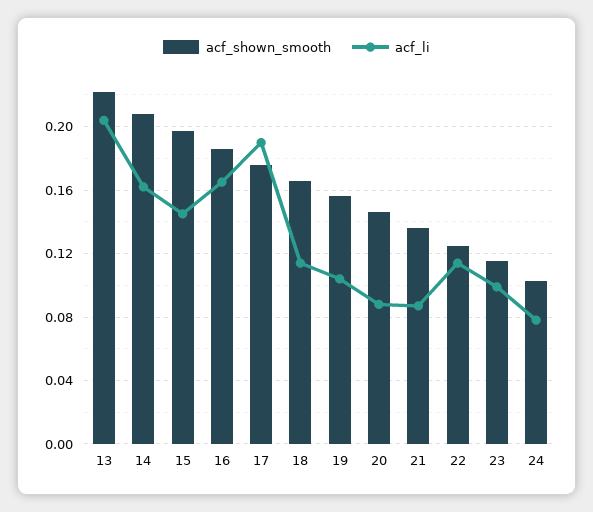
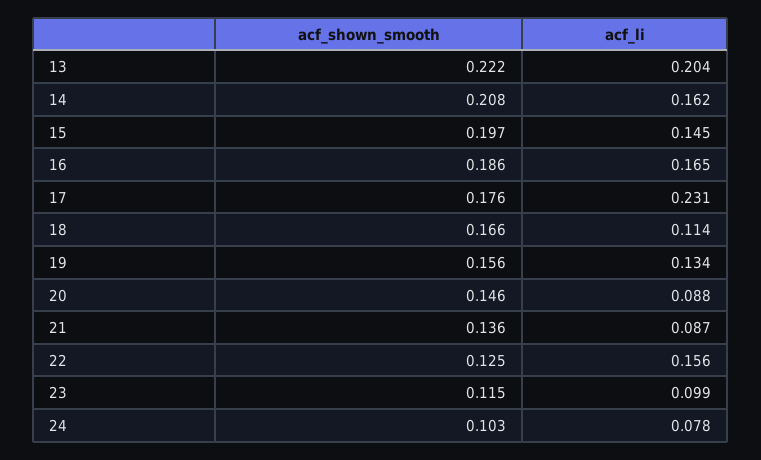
  {
    "acf_shown_smooth": {
      "13": 0.222,
      "14": 0.208,
      "15": 0.197,
      "16": 0.186,
      "17": 0.176,
      "18": 0.166,
      "19": 0.156,
      "20": 0.146,
      "21": 0.136,
      "22": 0.125,
      "23": 0.115,
      "24": 0.103
    },
    "acf_li": {
      "13": 0.204,
      "14": 0.162,
      "15": 0.145,
      "16": 0.165,
-     "17": 0.19,
+     "17": 0.231,
      "18": 0.114,
-     "19": 0.105,
+     "19": 0.134,
      "20": 0.088,
      "21": 0.087,
-     "22": 0.115,
+     "22": 0.156,
      "23": 0.099,
      "24": 0.078
    }
  }

